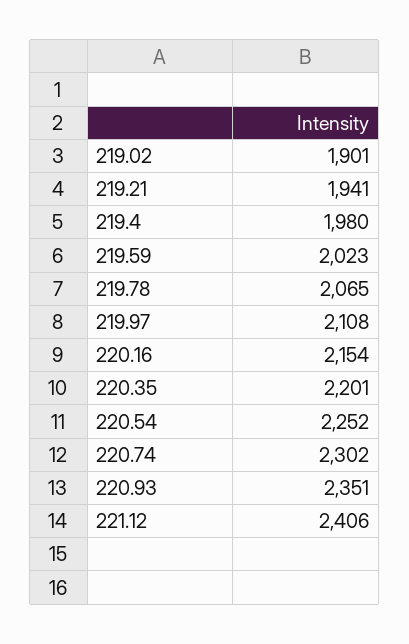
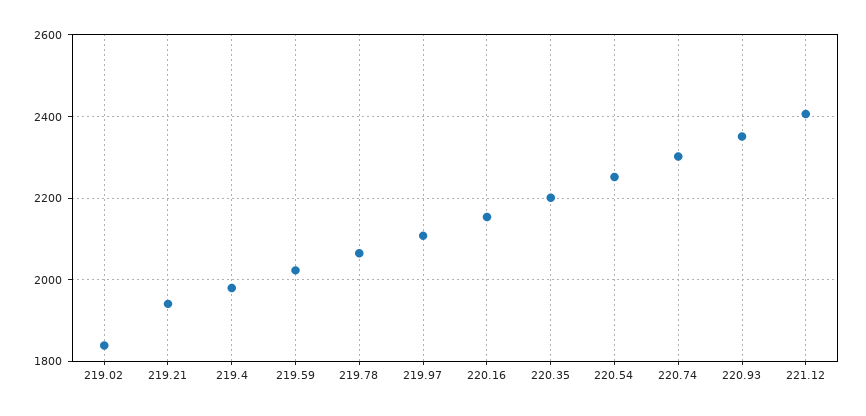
  {
-   "219.02": 1901,
+   "219.02": 1840,
    "219.21": 1941,
    "219.4": 1980,
    "219.59": 2023,
    "219.78": 2065,
    "219.97": 2108,
    "220.16": 2154,
    "220.35": 2201,
    "220.54": 2252,
    "220.74": 2302,
    "220.93": 2351,
    "221.12": 2406
  }

